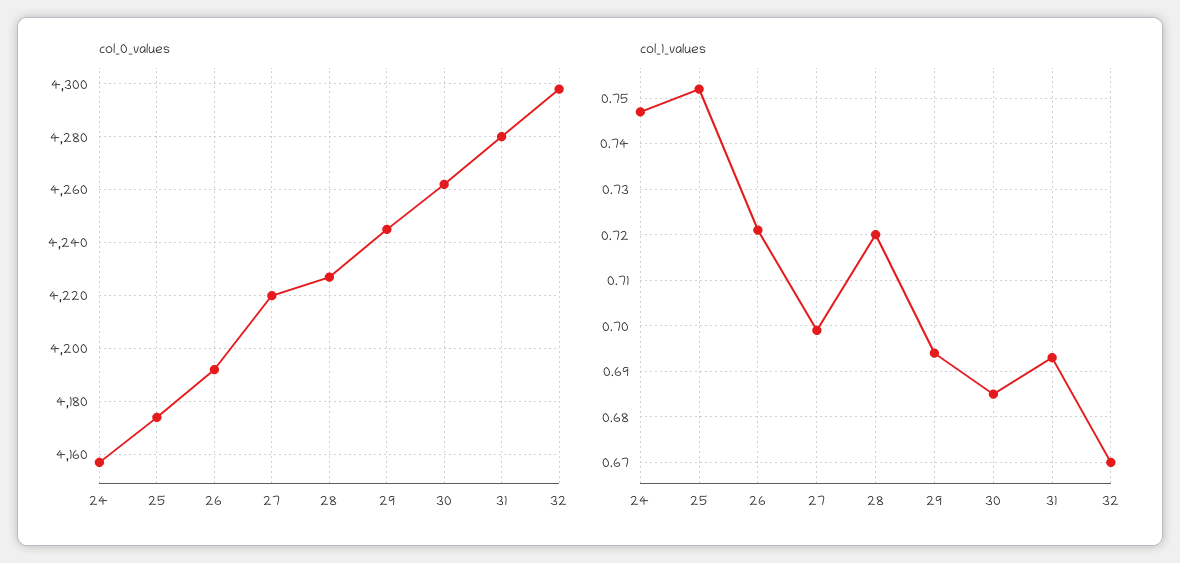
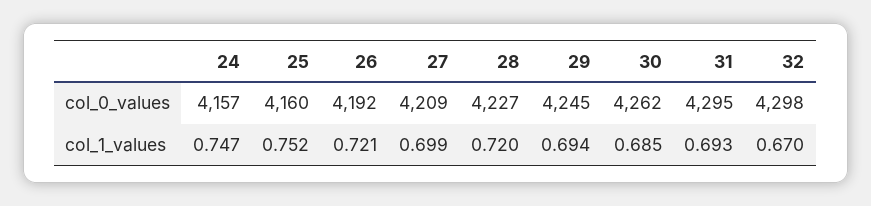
  {
    "col_0_values": {
      "24": 4157,
-     "25": 4175,
+     "25": 4160,
      "26": 4192,
-     "27": 4220,
+     "27": 4209,
      "28": 4227,
      "29": 4245,
      "30": 4262,
-     "31": 4280,
+     "31": 4295,
      "32": 4298
    },
    "col_1_values": {
      "24": 0.747,
      "25": 0.752,
      "26": 0.721,
      "27": 0.699,
      "28": 0.72,
      "29": 0.694,
      "30": 0.685,
      "31": 0.693,
      "32": 0.67
    }
  }

